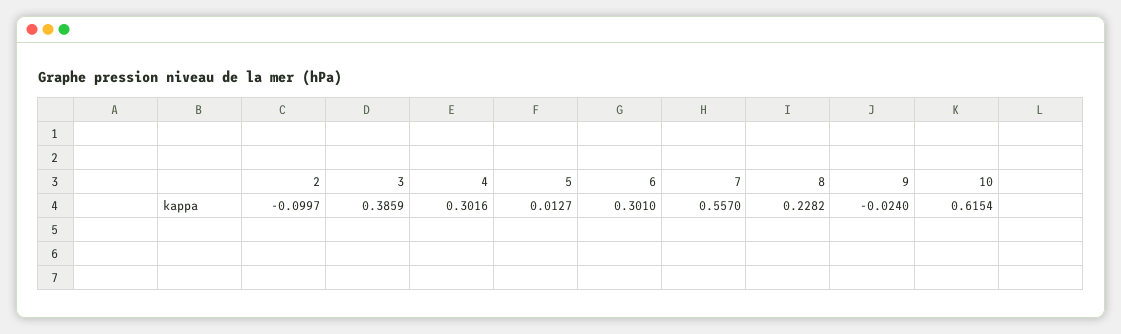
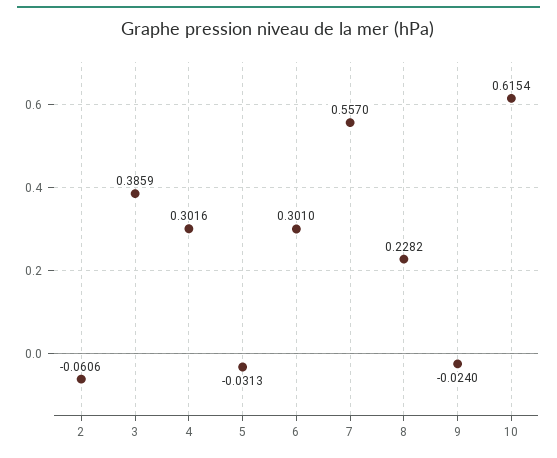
  {
-   "2": -0.0997,
+   "2": -0.0606,
    "3": 0.3859,
    "4": 0.3016,
-   "5": 0.0127,
+   "5": -0.0313,
    "6": 0.301,
    "7": 0.557,
    "8": 0.2282,
    "9": -0.024,
    "10": 0.6154
  }

